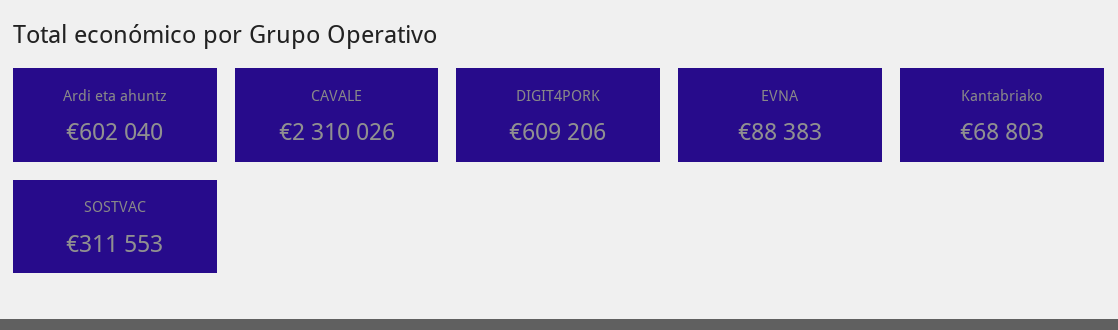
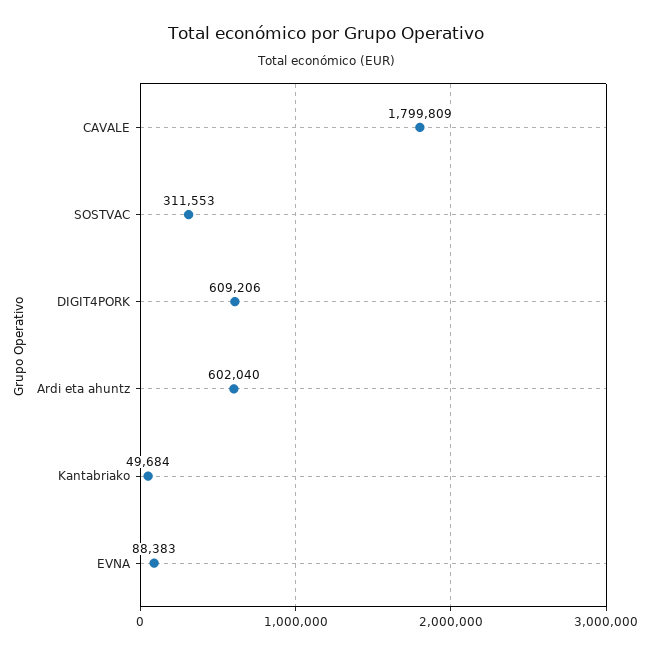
  {
    "Ardi eta ahuntz": 602040,
-   "CAVALE": 2310026,
+   "CAVALE": 1799809,
    "DIGIT4PORK": 609206,
    "EVNA": 88383,
-   "Kantabriako": 68803,
+   "Kantabriako": 49684,
    "SOSTVAC": 311553
  }

